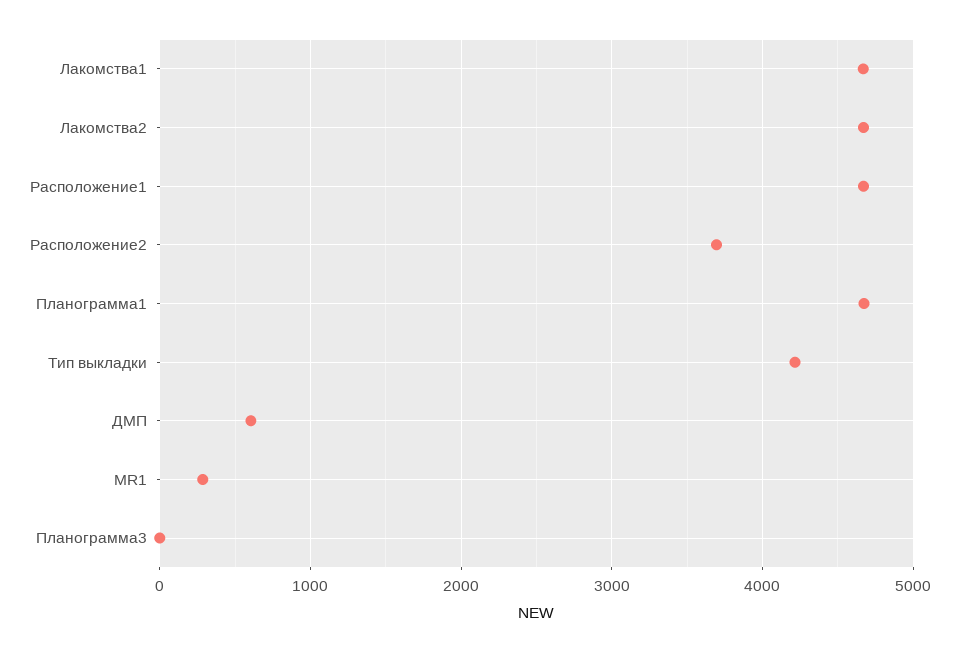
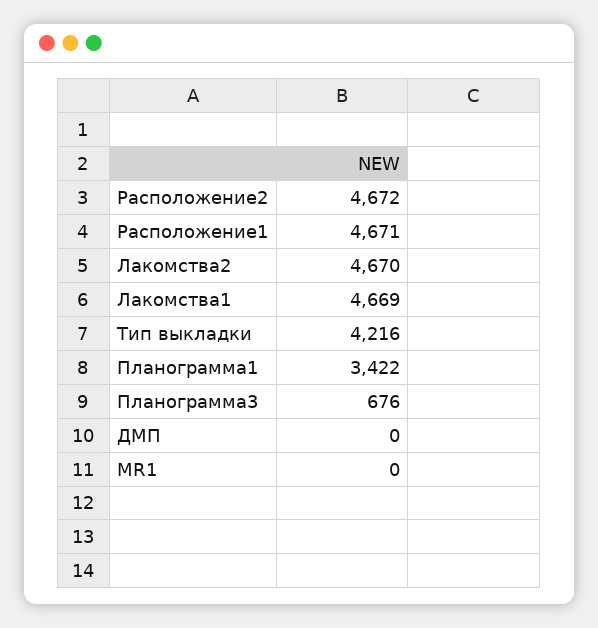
  {
    "Лакомства1": 4669,
    "Лакомства2": 4670,
    "Расположение1": 4671,
-   "Расположение2": 3700,
+   "Расположение2": 4672,
-   "Планограмма1": 4700,
+   "Планограмма1": 3422,
    "Тип выкладки": 4216,
-   "ДМП": 600,
+   "ДМП": 0,
-   "MR1": 300,
+   "MR1": 0,
-   "Планограмма3": 0
+   "Планограмма3": 676
  }

